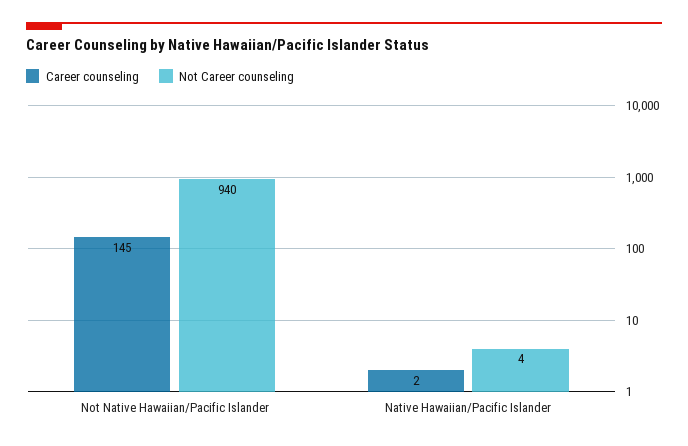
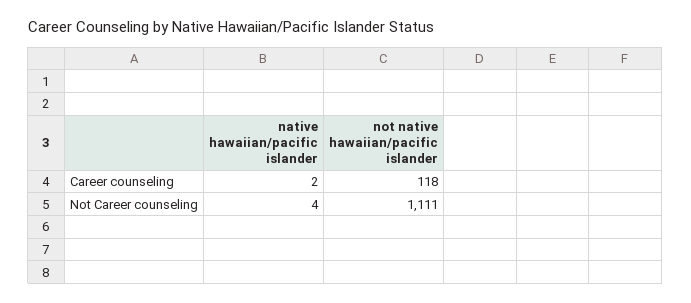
  {
    "Career counseling": {
-     "Not Native Hawaiian/Pacific Islander": 145,
+     "Not Native Hawaiian/Pacific Islander": 118,
      "Native Hawaiian/Pacific Islander": 2
    },
    "Not Career counseling": {
-     "Not Native Hawaiian/Pacific Islander": 940,
+     "Not Native Hawaiian/Pacific Islander": 1111,
      "Native Hawaiian/Pacific Islander": 4
    }
  }

